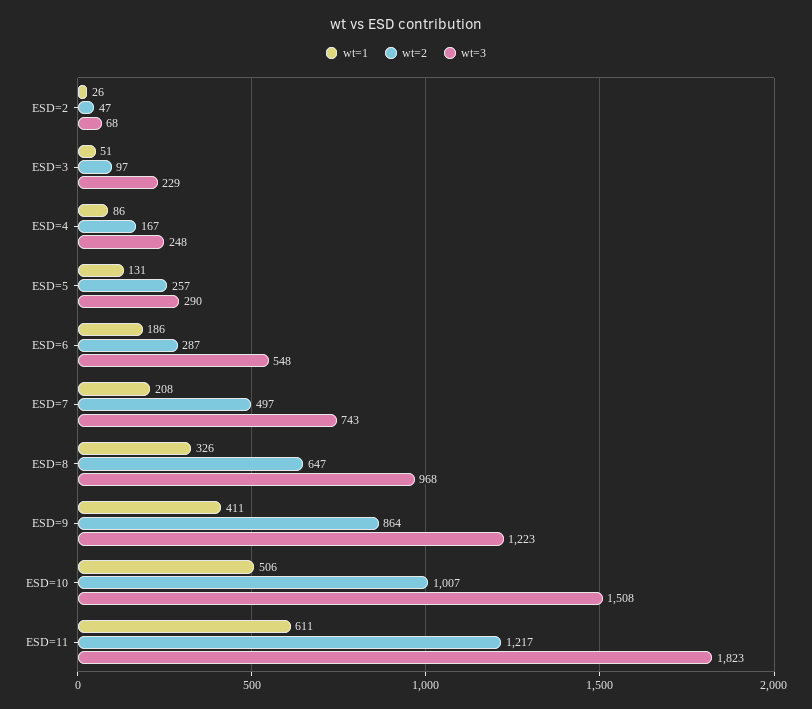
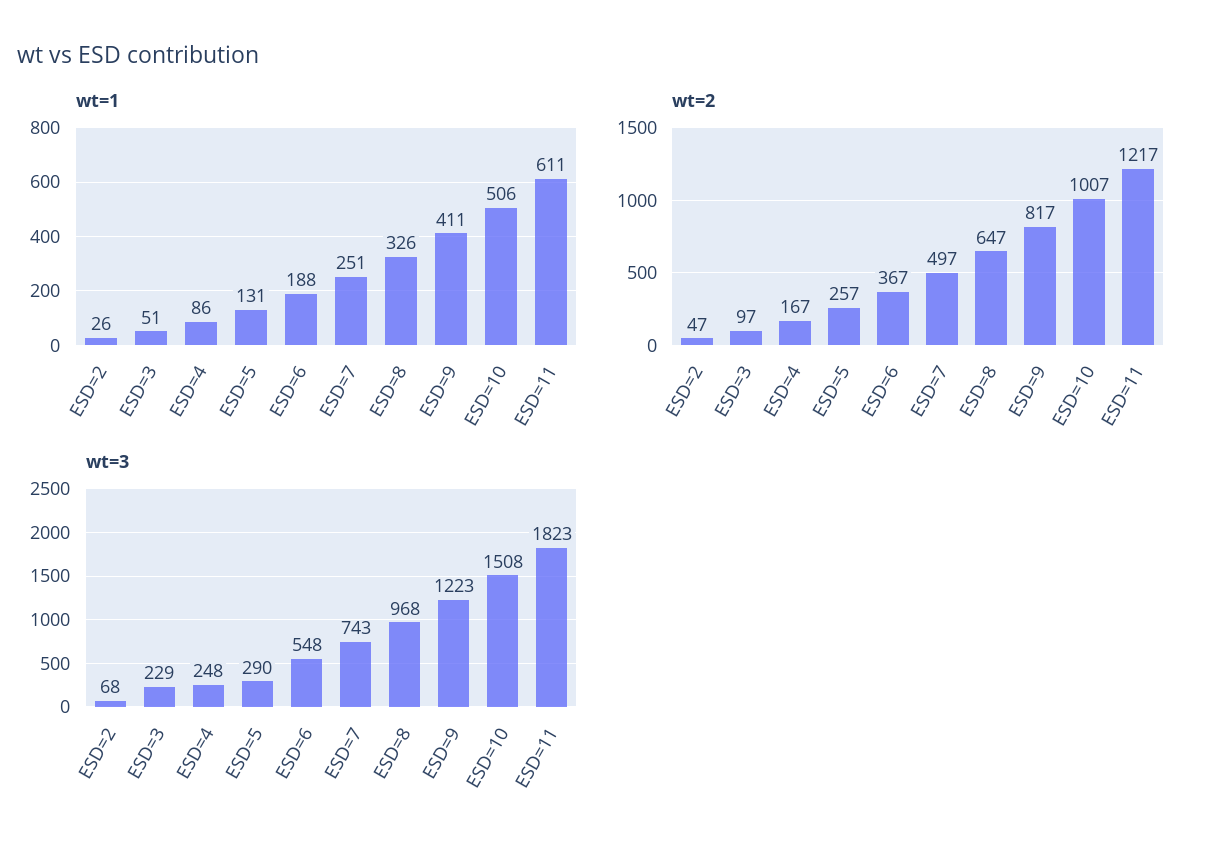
  {
    "wt=1": {
      "ESD=2": 26,
      "ESD=3": 51,
      "ESD=4": 86,
      "ESD=5": 131,
-     "ESD=6": 186,
+     "ESD=6": 188,
-     "ESD=7": 208,
+     "ESD=7": 251,
      "ESD=8": 326,
      "ESD=9": 411,
      "ESD=10": 506,
      "ESD=11": 611
    },
    "wt=2": {
      "ESD=2": 47,
      "ESD=3": 97,
      "ESD=4": 167,
      "ESD=5": 257,
-     "ESD=6": 287,
+     "ESD=6": 367,
      "ESD=7": 497,
      "ESD=8": 647,
-     "ESD=9": 864,
+     "ESD=9": 817,
      "ESD=10": 1007,
      "ESD=11": 1217
    },
    "wt=3": {
      "ESD=2": 68,
      "ESD=3": 229,
      "ESD=4": 248,
      "ESD=5": 290,
      "ESD=6": 548,
      "ESD=7": 743,
      "ESD=8": 968,
      "ESD=9": 1223,
      "ESD=10": 1508,
      "ESD=11": 1823
    }
  }

